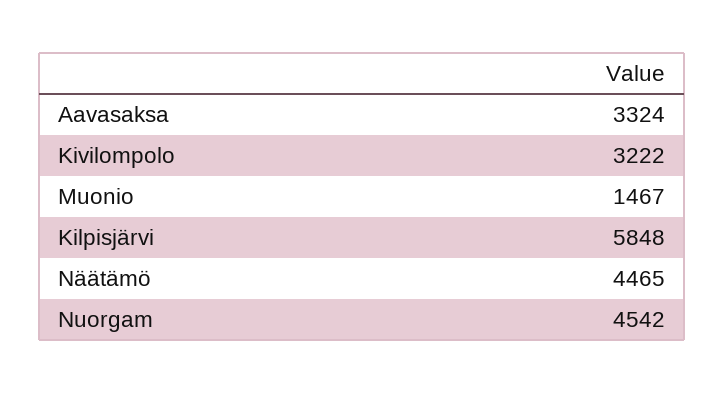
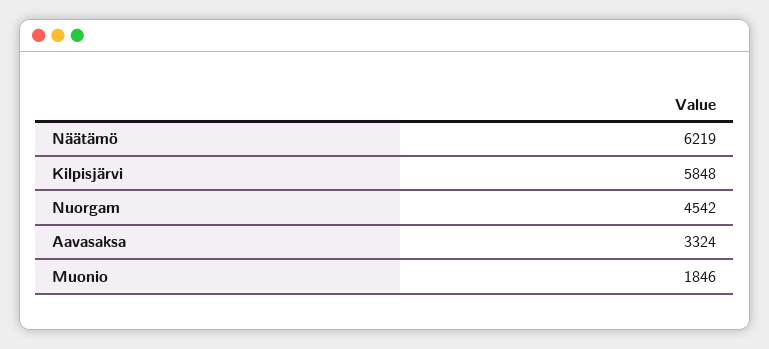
  {
    "Aavasaksa": 3324,
-   "Kivilompolo": 3222,
-   "Muonio": 1467,
+   "Muonio": 1846,
    "Kilpisjärvi": 5848,
-   "Näätämö": 4465,
+   "Näätämö": 6219,
    "Nuorgam": 4542
  }

